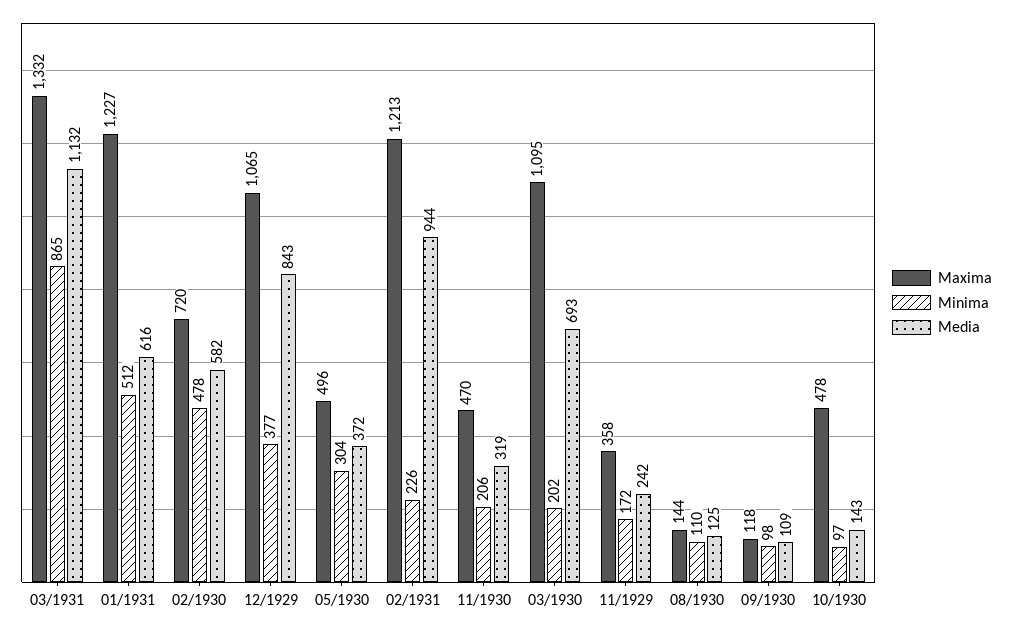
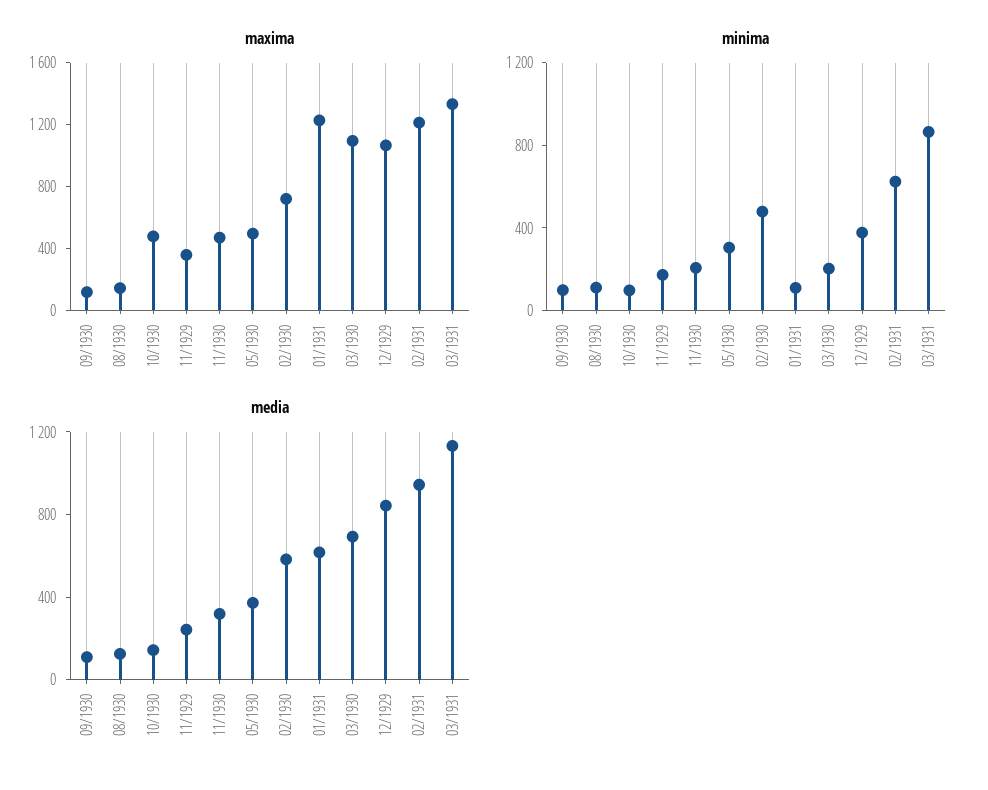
  {
    "Maxima": {
      "03/1931": 1332,
      "01/1931": 1227,
      "02/1930": 720,
      "12/1929": 1065,
      "05/1930": 496,
      "02/1931": 1213,
      "11/1930": 470,
      "03/1930": 1095,
      "11/1929": 358,
      "08/1930": 144,
      "09/1930": 118,
      "10/1930": 478
    },
    "Minima": {
      "03/1931": 865,
-     "01/1931": 512,
+     "01/1931": 100,
      "02/1930": 478,
      "12/1929": 377,
      "05/1930": 304,
-     "02/1931": 226,
+     "02/1931": 600,
      "11/1930": 206,
      "03/1930": 202,
      "11/1929": 172,
      "08/1930": 110,
      "09/1930": 98,
      "10/1930": 97
    },
    "Media": {
      "03/1931": 1132,
      "01/1931": 616,
      "02/1930": 582,
      "12/1929": 843,
      "05/1930": 372,
      "02/1931": 944,
      "11/1930": 319,
      "03/1930": 693,
      "11/1929": 242,
      "08/1930": 125,
      "09/1930": 109,
      "10/1930": 143
    }
  }

